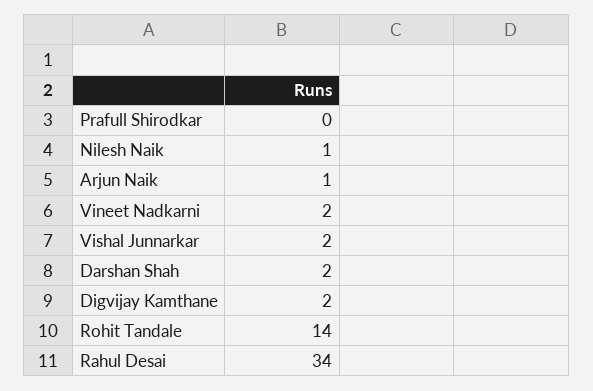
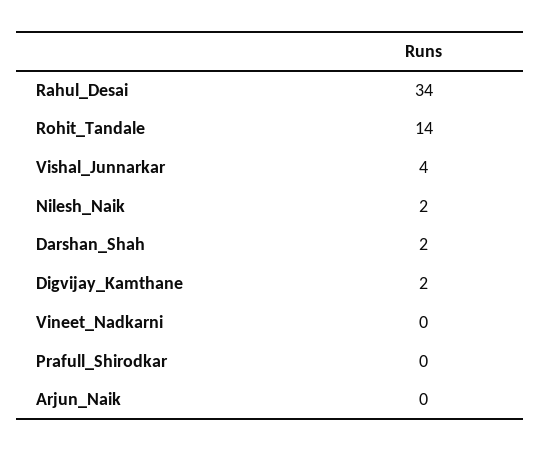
  {
    "Prafull Shirodkar": 0,
-   "Nilesh Naik": 1,
+   "Nilesh Naik": 2,
-   "Arjun Naik": 1,
+   "Arjun Naik": 0,
-   "Vineet Nadkarni": 2,
+   "Vineet Nadkarni": 0,
-   "Vishal Junnarkar": 2,
+   "Vishal Junnarkar": 4,
    "Darshan Shah": 2,
    "Digvijay Kamthane": 2,
    "Rohit Tandale": 14,
    "Rahul Desai": 34
  }

